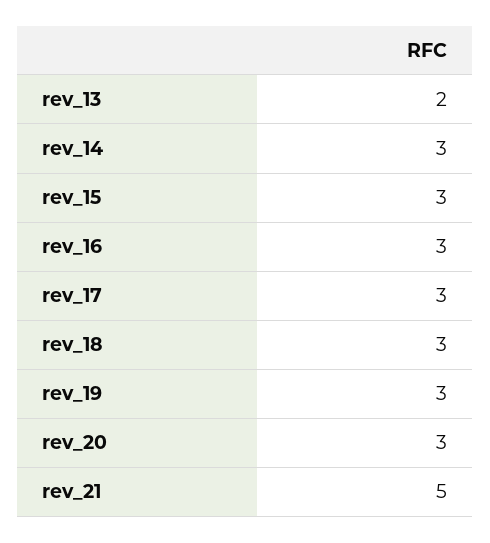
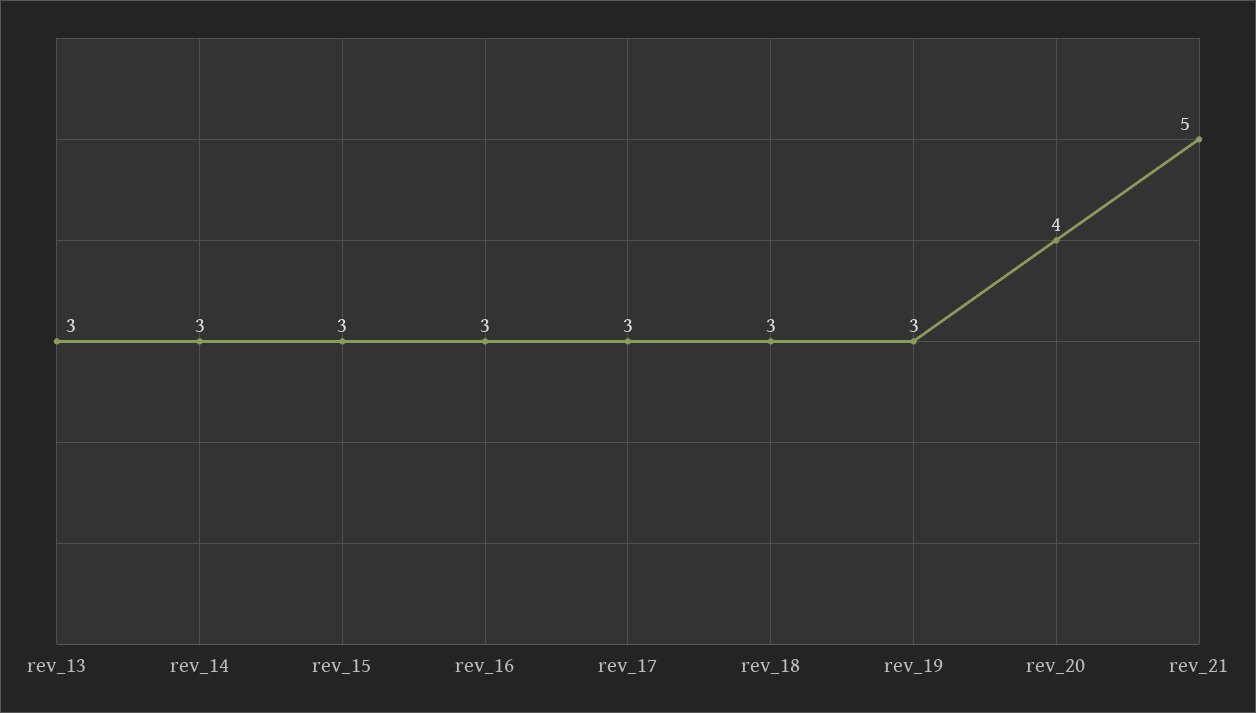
  {
-   "rev_13": 2,
+   "rev_13": 3,
    "rev_14": 3,
    "rev_15": 3,
    "rev_16": 3,
    "rev_17": 3,
    "rev_18": 3,
    "rev_19": 3,
-   "rev_20": 3,
+   "rev_20": 4,
    "rev_21": 5
  }

